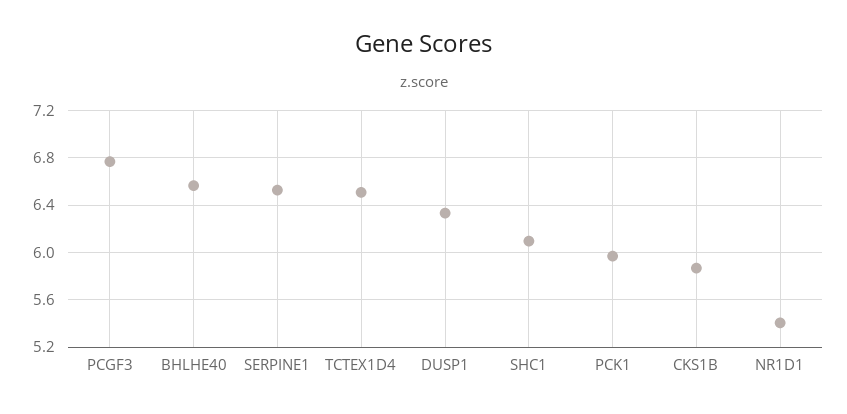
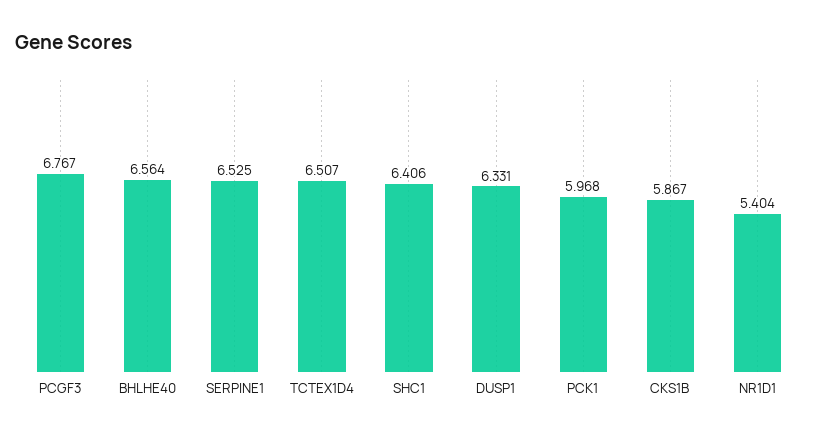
  {
    "PCGF3": 6.767,
    "BHLHE40": 6.564,
    "SERPINE1": 6.525,
    "TCTEX1D4": 6.507,
    "DUSP1": 6.331,
-   "SHC1": 6.1,
+   "SHC1": 6.406,
    "PCK1": 5.968,
    "CKS1B": 5.867,
    "NR1D1": 5.404
  }

